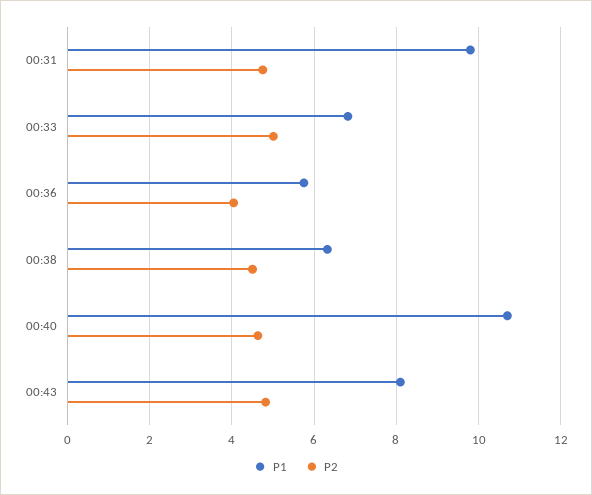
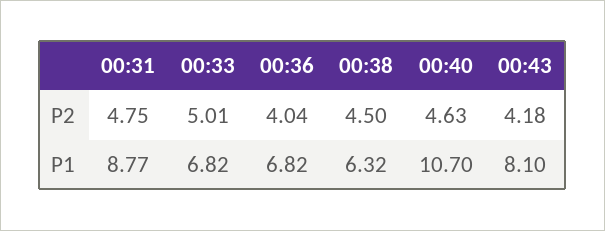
  {
    "P1": {
-     "00:31": 9.8,
+     "00:31": 8.77,
      "00:33": 6.82,
-     "00:36": 5.8,
+     "00:36": 6.82,
      "00:38": 6.32,
      "00:40": 10.7,
      "00:43": 8.1
    },
    "P2": {
      "00:31": 4.75,
      "00:33": 5.01,
      "00:36": 4.04,
      "00:38": 4.5,
      "00:40": 4.63,
-     "00:43": 4.8
+     "00:43": 4.18
    }
  }

